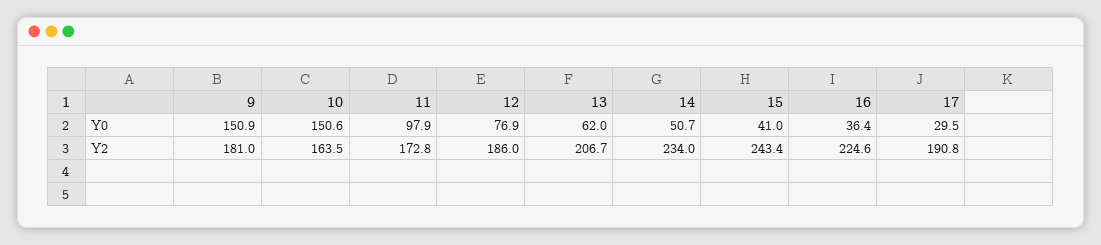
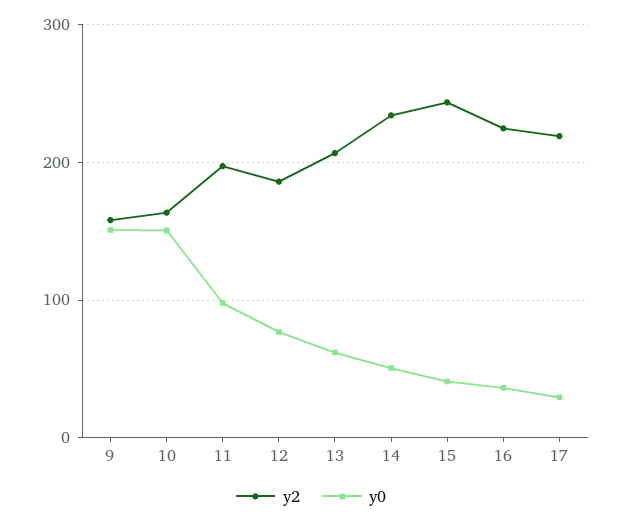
  {
    "Y0": {
      "9": 150.9,
      "10": 150.6,
      "11": 97.9,
      "12": 76.9,
      "13": 62,
      "14": 50.7,
      "15": 41,
      "16": 36.4,
      "17": 29.5
    },
    "Y2": {
-     "9": 181,
+     "9": 160,
      "10": 163.5,
-     "11": 172.8,
+     "11": 200,
      "12": 186,
      "13": 206.7,
      "14": 234,
      "15": 243.4,
      "16": 224.6,
-     "17": 190.8
+     "17": 220
    }
  }

